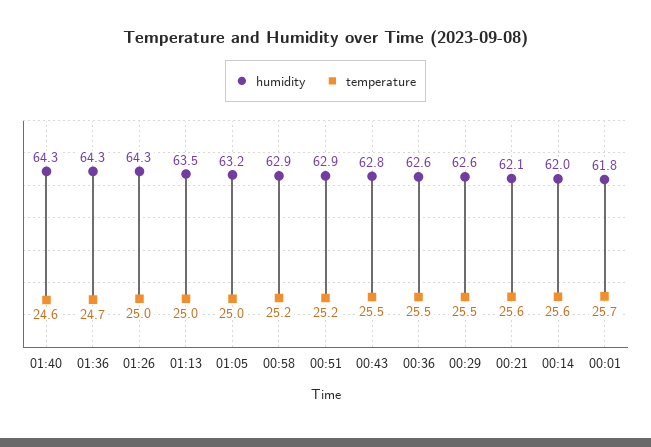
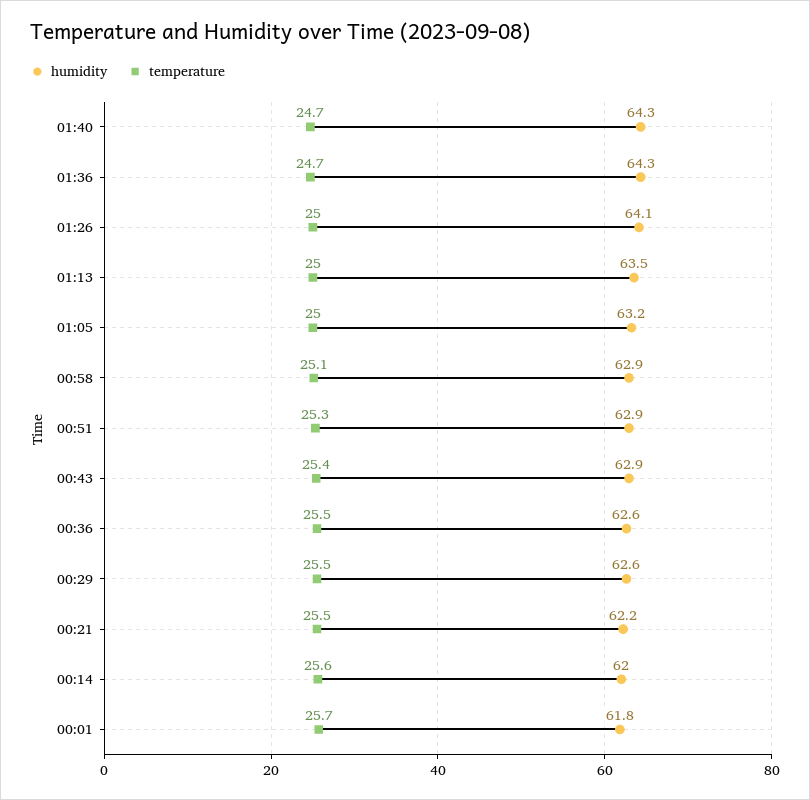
  {
    "humidity": {
      "01:40": 64.3,
      "01:36": 64.3,
-     "01:26": 64.3,
+     "01:26": 64.1,
      "01:13": 63.5,
      "01:05": 63.2,
      "00:58": 62.9,
      "00:51": 62.9,
-     "00:43": 62.8,
+     "00:43": 62.9,
      "00:36": 62.6,
      "00:29": 62.6,
-     "00:21": 62.1,
+     "00:21": 62.2,
      "00:14": 62,
      "00:01": 61.8
    },
    "temperature": {
-     "01:40": 24.6,
+     "01:40": 24.7,
      "01:36": 24.7,
      "01:26": 25,
      "01:13": 25,
      "01:05": 25,
-     "00:58": 25.2,
+     "00:58": 25.1,
-     "00:51": 25.2,
+     "00:51": 25.3,
-     "00:43": 25.5,
+     "00:43": 25.4,
      "00:36": 25.5,
      "00:29": 25.5,
-     "00:21": 25.6,
+     "00:21": 25.5,
      "00:14": 25.6,
      "00:01": 25.7
    }
  }

